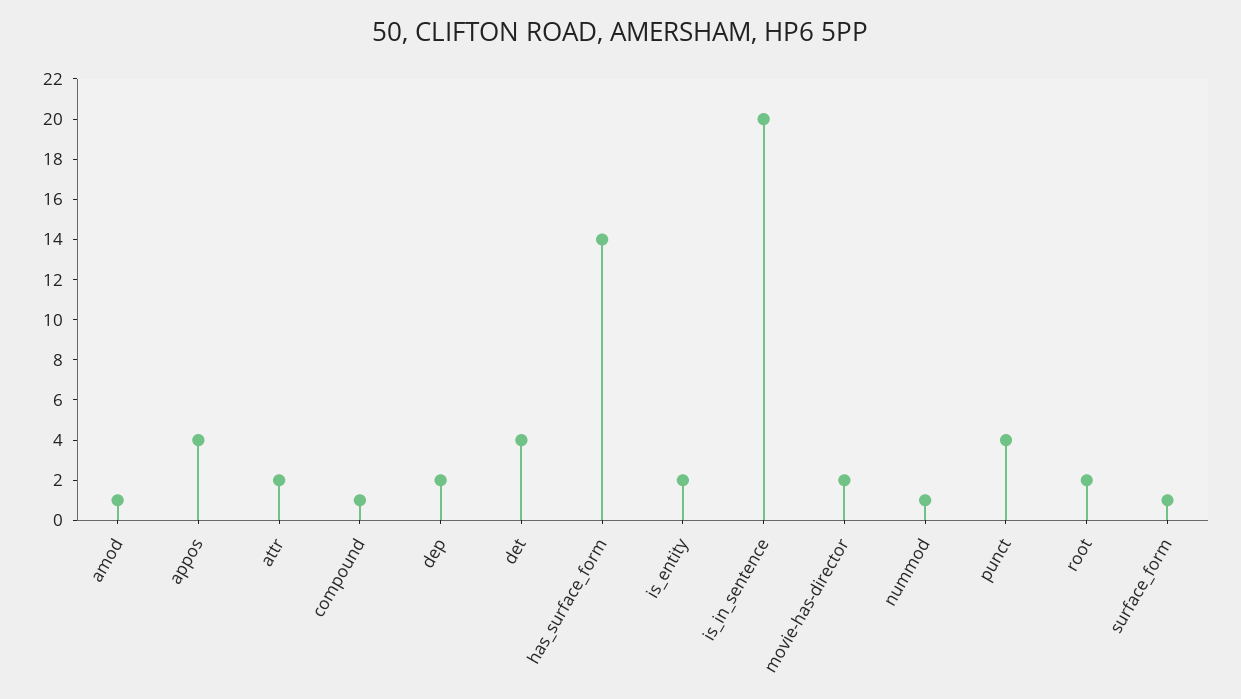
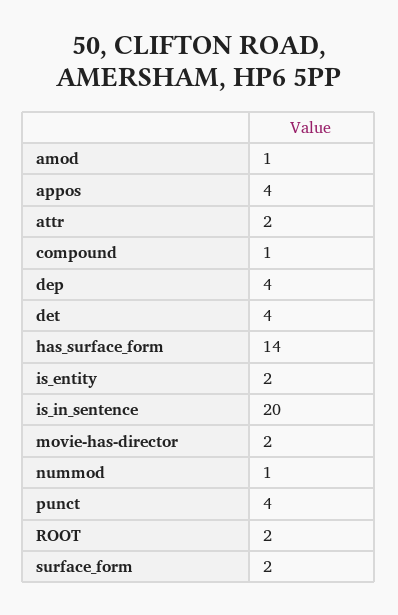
  {
    "amod": 1,
    "appos": 4,
    "attr": 2,
    "compound": 1,
-   "dep": 2,
+   "dep": 4,
    "det": 4,
    "has_surface_form": 14,
    "is_entity": 2,
    "is_in_sentence": 20,
    "movie-has-director": 2,
    "nummod": 1,
    "punct": 4,
    "root": 2,
-   "surface_form": 1
+   "surface_form": 2
  }

